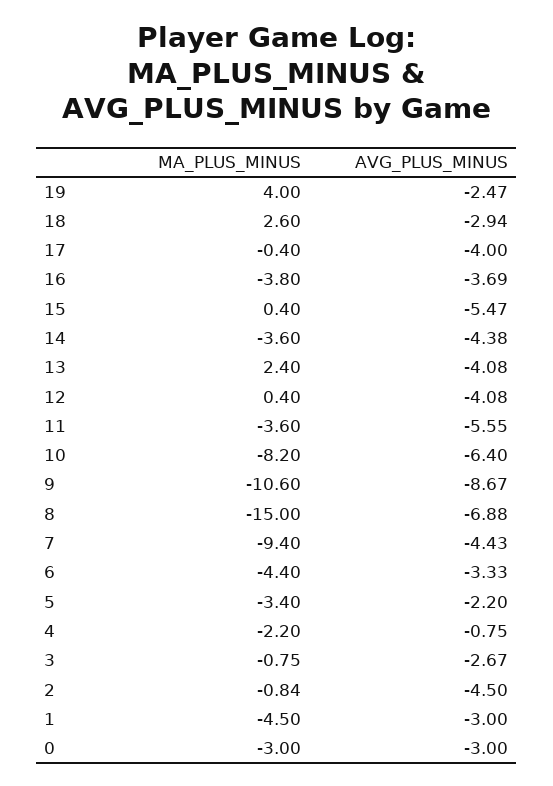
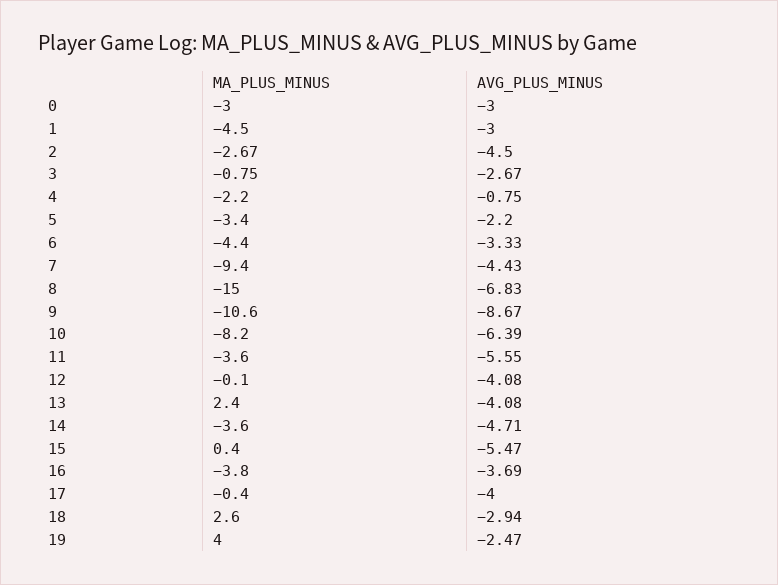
  {
    "MA_PLUS_MINUS": {
      "19": 4,
      "18": 2.6,
      "17": -0.4,
      "16": -3.8,
      "15": 0.4,
      "14": -3.6,
      "13": 2.4,
-     "12": 0.4,
+     "12": -0.1,
      "11": -3.6,
      "10": -8.2,
      "9": -10.6,
      "8": -15,
      "7": -9.4,
      "6": -4.4,
      "5": -3.4,
      "4": -2.2,
      "3": -0.75,
-     "2": -0.84,
+     "2": -2.67,
      "1": -4.5,
      "0": -3
    },
    "AVG_PLUS_MINUS": {
      "19": -2.47,
      "18": -2.94,
      "17": -4,
      "16": -3.69,
      "15": -5.47,
-     "14": -4.38,
+     "14": -4.71,
      "13": -4.08,
      "12": -4.08,
      "11": -5.55,
-     "10": -6.4,
+     "10": -6.39,
      "9": -8.67,
-     "8": -6.88,
+     "8": -6.83,
      "7": -4.43,
      "6": -3.33,
      "5": -2.2,
      "4": -0.75,
      "3": -2.67,
      "2": -4.5,
      "1": -3,
      "0": -3
    }
  }

